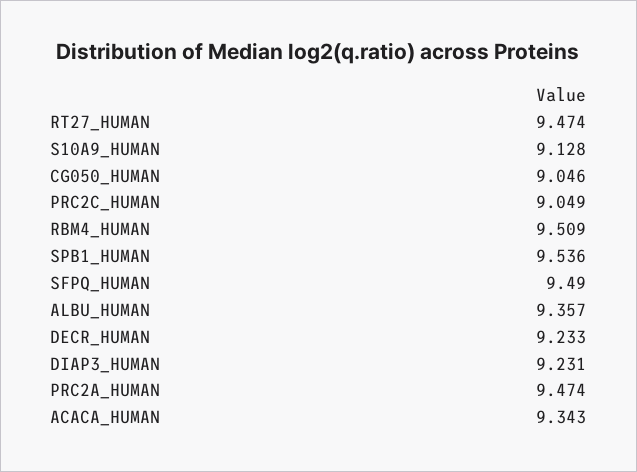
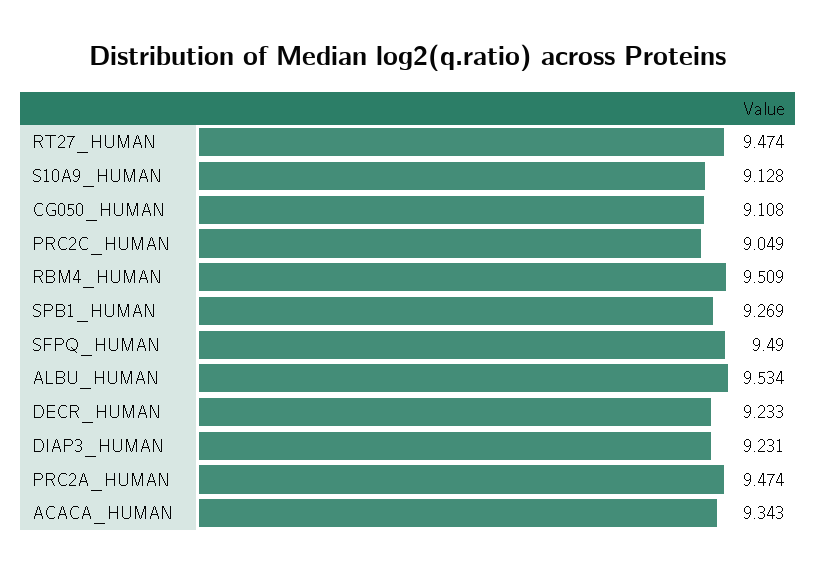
  {
    "RT27_HUMAN": 9.474,
    "S10A9_HUMAN": 9.128,
-   "CG050_HUMAN": 9.046,
+   "CG050_HUMAN": 9.108,
    "PRC2C_HUMAN": 9.049,
    "RBM4_HUMAN": 9.509,
-   "SPB1_HUMAN": 9.536,
+   "SPB1_HUMAN": 9.269,
    "SFPQ_HUMAN": 9.49,
-   "ALBU_HUMAN": 9.357,
+   "ALBU_HUMAN": 9.534,
    "DECR_HUMAN": 9.233,
    "DIAP3_HUMAN": 9.231,
    "PRC2A_HUMAN": 9.474,
    "ACACA_HUMAN": 9.343
  }

